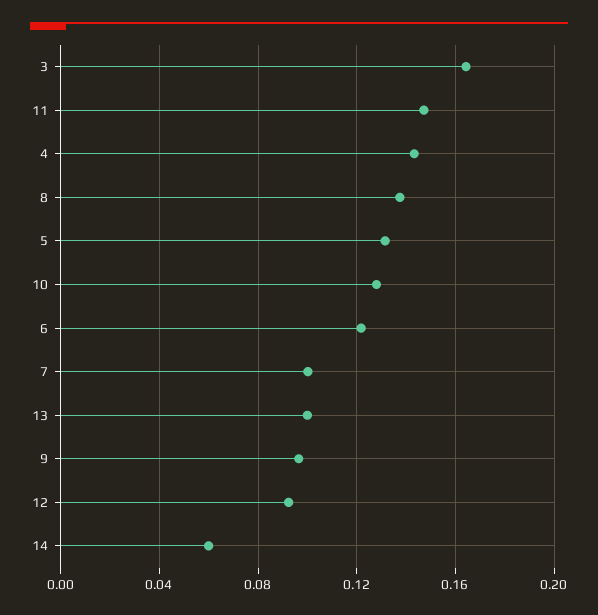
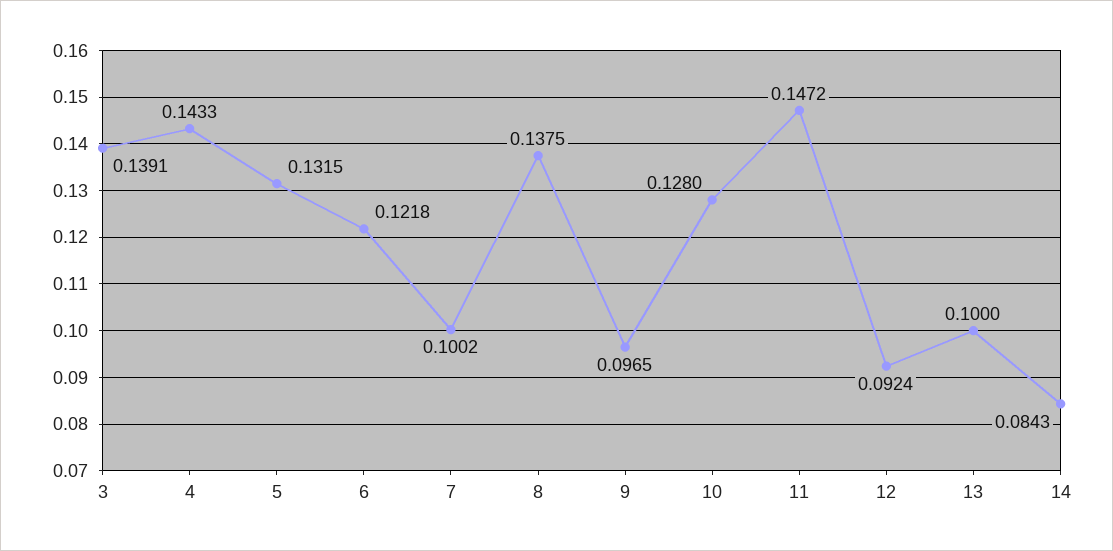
  {
-   "3": 0.165,
+   "3": 0.1391,
    "11": 0.1472,
    "4": 0.1433,
    "8": 0.1375,
    "5": 0.1315,
    "10": 0.128,
    "6": 0.1218,
    "7": 0.1002,
    "13": 0.1,
    "9": 0.0965,
    "12": 0.0924,
-   "14": 0.06
+   "14": 0.0843
  }

